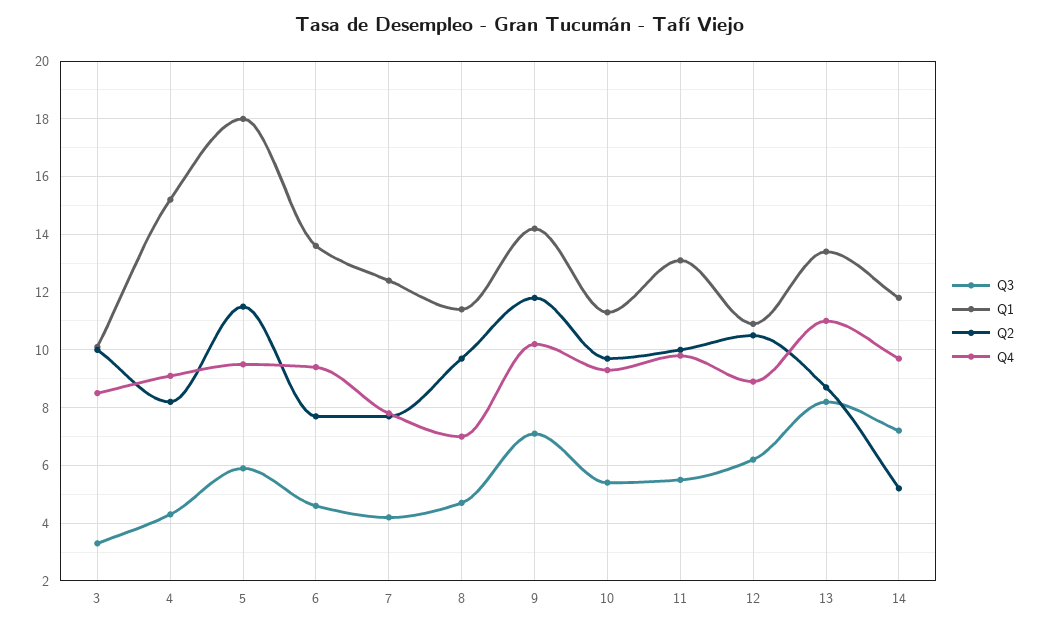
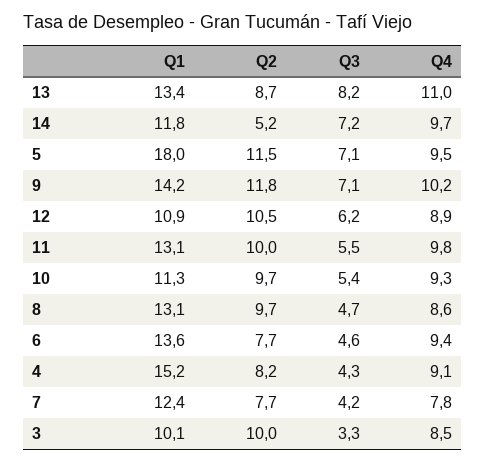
  {
    "Q3": {
      "3": 3.3,
      "4": 4.3,
-     "5": 6,
+     "5": 7.1,
      "6": 4.6,
      "7": 4.2,
      "8": 4.7,
      "9": 7.1,
      "10": 5.4,
      "11": 5.5,
      "12": 6.2,
      "13": 8.2,
      "14": 7.2
    },
    "Q1": {
      "3": 10.1,
      "4": 15.2,
      "5": 18,
      "6": 13.6,
      "7": 12.4,
-     "8": 11.5,
+     "8": 13.1,
      "9": 14.2,
      "10": 11.3,
      "11": 13.1,
      "12": 10.9,
      "13": 13.4,
      "14": 11.8
    },
    "Q2": {
      "3": 10,
      "4": 8.2,
      "5": 11.5,
      "6": 7.7,
      "7": 7.7,
      "8": 9.7,
      "9": 11.8,
      "10": 9.7,
      "11": 10,
      "12": 10.5,
      "13": 8.7,
      "14": 5.2
    },
    "Q4": {
      "3": 8.5,
      "4": 9.1,
      "5": 9.5,
      "6": 9.4,
      "7": 7.8,
-     "8": 7,
+     "8": 8.6,
      "9": 10.2,
      "10": 9.3,
      "11": 9.8,
      "12": 8.9,
      "13": 11,
      "14": 9.7
    }
  }

